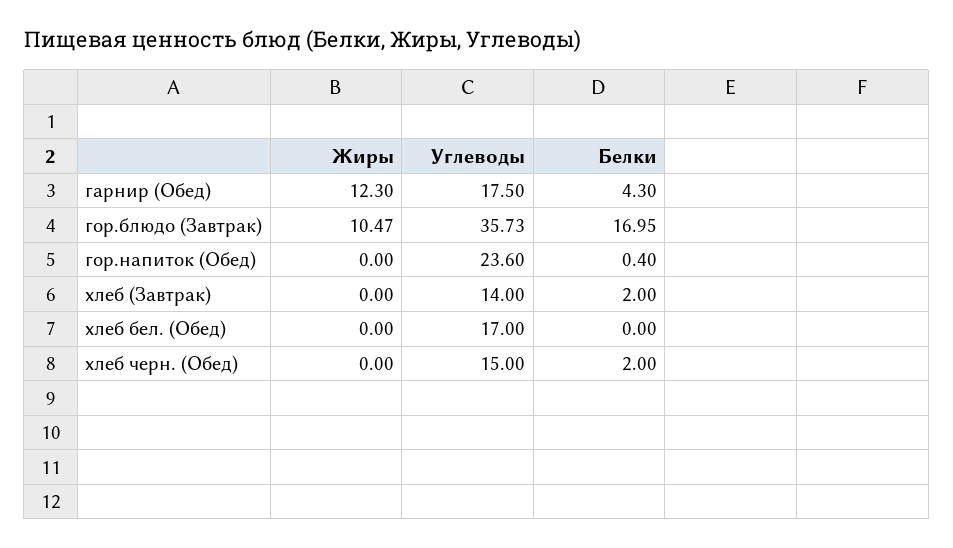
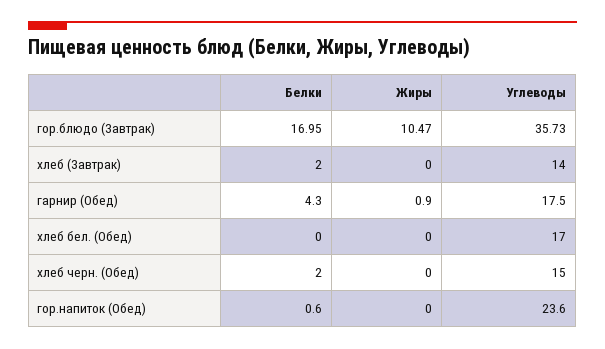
  {
    "Жиры": {
-     "гарнир (Обед)": 12.3,
+     "гарнир (Обед)": 0.9,
      "гор.блюдо (Завтрак)": 10.47,
      "гор.напиток (Обед)": 0,
      "хлеб (Завтрак)": 0,
      "хлеб бел. (Обед)": 0,
      "хлеб черн. (Обед)": 0
    },
    "Углеводы": {
      "гарнир (Обед)": 17.5,
      "гор.блюдо (Завтрак)": 35.73,
      "гор.напиток (Обед)": 23.6,
      "хлеб (Завтрак)": 14,
      "хлеб бел. (Обед)": 17,
      "хлеб черн. (Обед)": 15
    },
    "Белки": {
      "гарнир (Обед)": 4.3,
      "гор.блюдо (Завтрак)": 16.95,
-     "гор.напиток (Обед)": 0.4,
+     "гор.напиток (Обед)": 0.6,
      "хлеб (Завтрак)": 2,
      "хлеб бел. (Обед)": 0,
      "хлеб черн. (Обед)": 2
    }
  }

